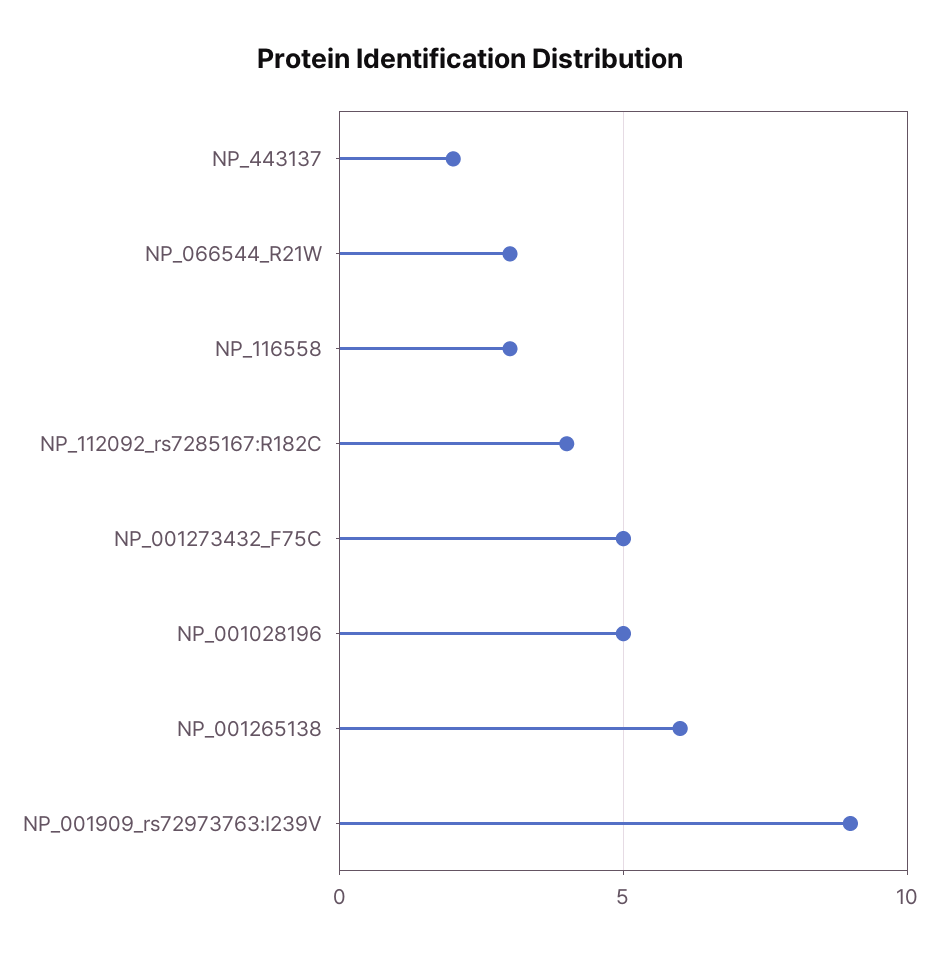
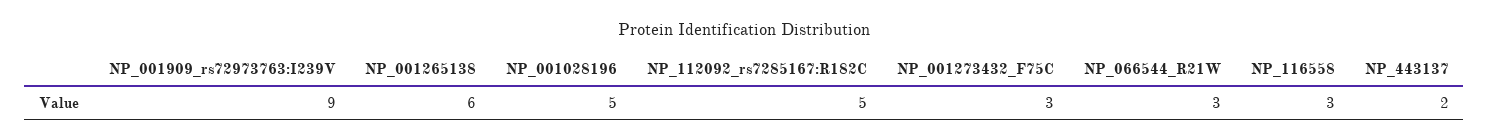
  {
    "NP_443137": 2,
    "NP_066544_R21W": 3,
    "NP_116558": 3,
-   "NP_112092_rs7285167:R182C": 4,
+   "NP_112092_rs7285167:R182C": 5,
-   "NP_001273432_F75C": 5,
+   "NP_001273432_F75C": 3,
    "NP_001028196": 5,
    "NP_001265138": 6,
    "NP_001909_rs72973763:I239V": 9
  }

